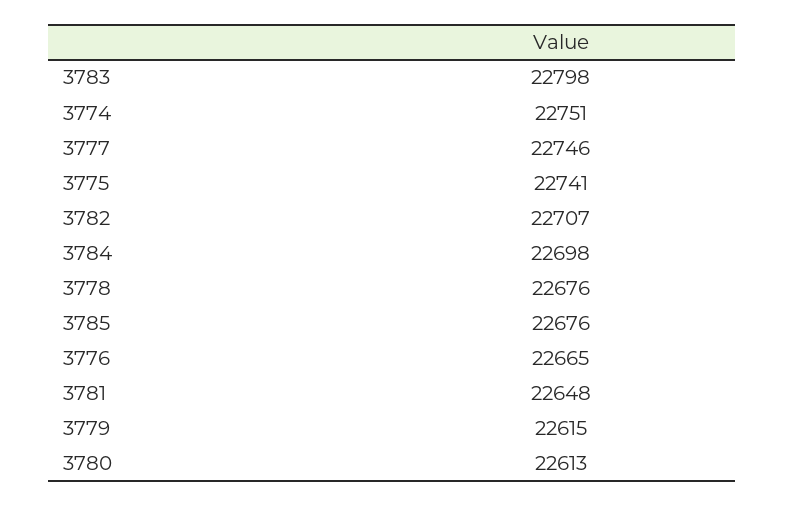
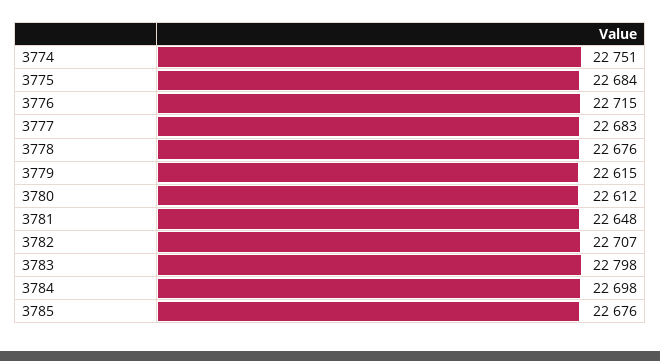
  {
    "3783": 22798,
    "3774": 22751,
-   "3777": 22746,
+   "3777": 22683,
-   "3775": 22741,
+   "3775": 22684,
    "3782": 22707,
    "3784": 22698,
    "3778": 22676,
    "3785": 22676,
-   "3776": 22665,
+   "3776": 22715,
    "3781": 22648,
    "3779": 22615,
-   "3780": 22613
+   "3780": 22612
  }

